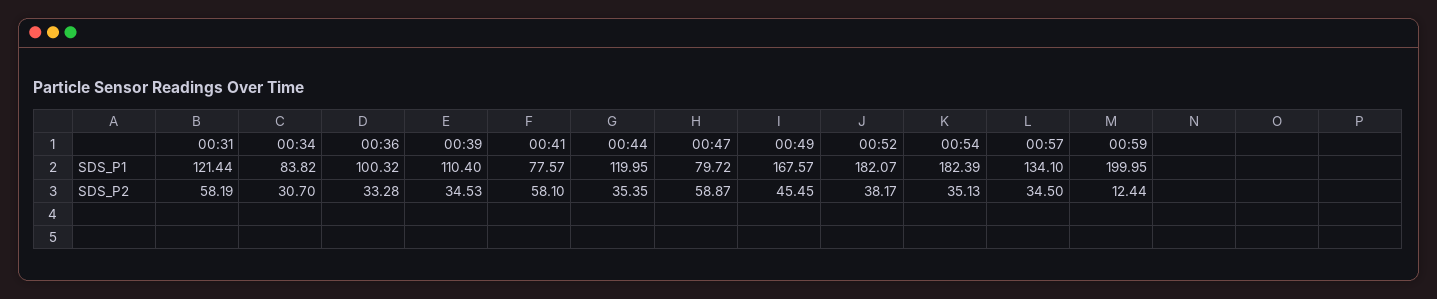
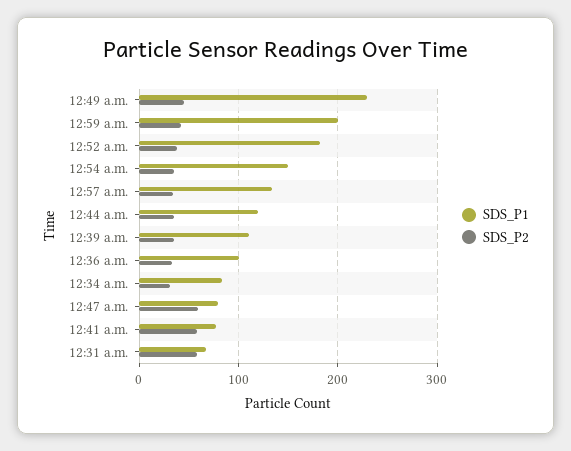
  {
    "SDS_P1": {
-     "00:31": 121.44,
+     "00:31": 70,
      "00:34": 83.82,
      "00:36": 100.32,
      "00:39": 110.4,
      "00:41": 77.57,
      "00:44": 119.95,
      "00:47": 79.72,
-     "00:49": 167.57,
+     "00:49": 230,
      "00:52": 182.07,
-     "00:54": 182.39,
+     "00:54": 150,
      "00:57": 134.1,
      "00:59": 199.95
    },
    "SDS_P2": {
      "00:31": 58.19,
      "00:34": 30.7,
      "00:36": 33.28,
      "00:39": 34.53,
      "00:41": 58.1,
      "00:44": 35.35,
      "00:47": 58.87,
      "00:49": 45.45,
      "00:52": 38.17,
      "00:54": 35.13,
      "00:57": 34.5,
-     "00:59": 12.44
+     "00:59": 40
    }
  }

